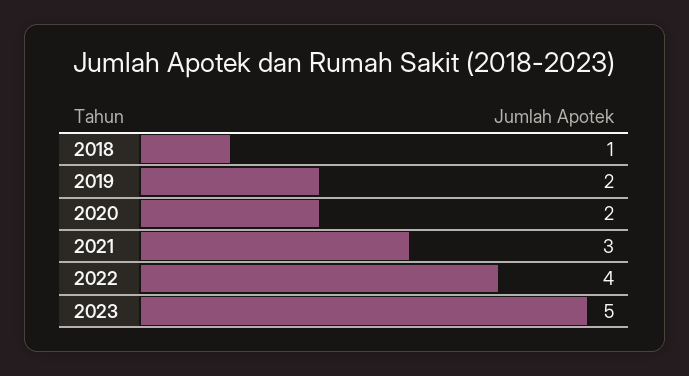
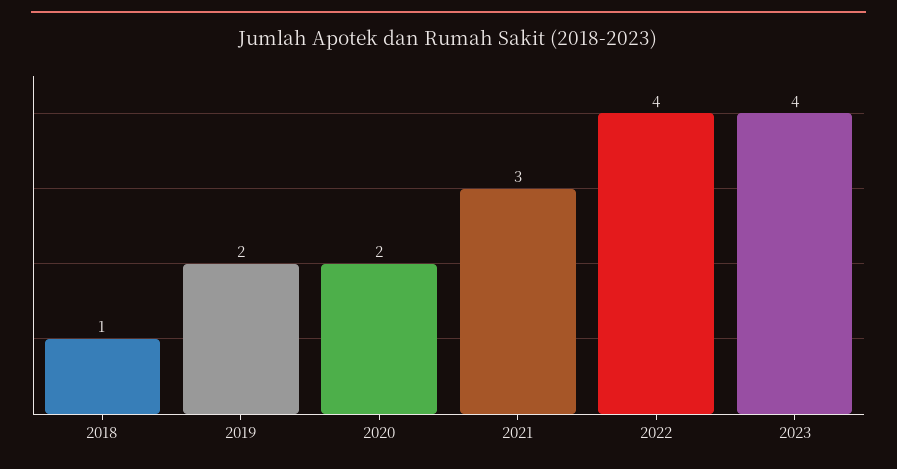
  {
    "2018": 1,
    "2019": 2,
    "2020": 2,
    "2021": 3,
    "2022": 4,
-   "2023": 5
+   "2023": 4
  }

